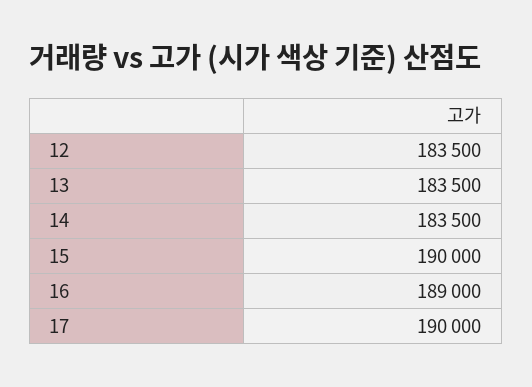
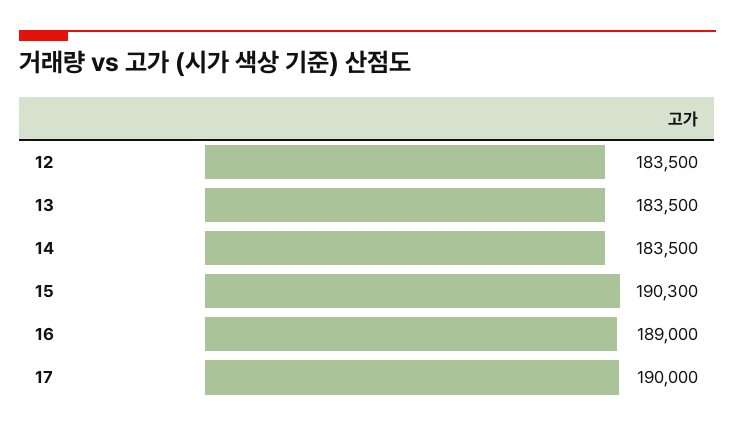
  {
    "12": 183500,
    "13": 183500,
    "14": 183500,
-   "15": 190000,
+   "15": 190300,
    "16": 189000,
    "17": 190000
  }

